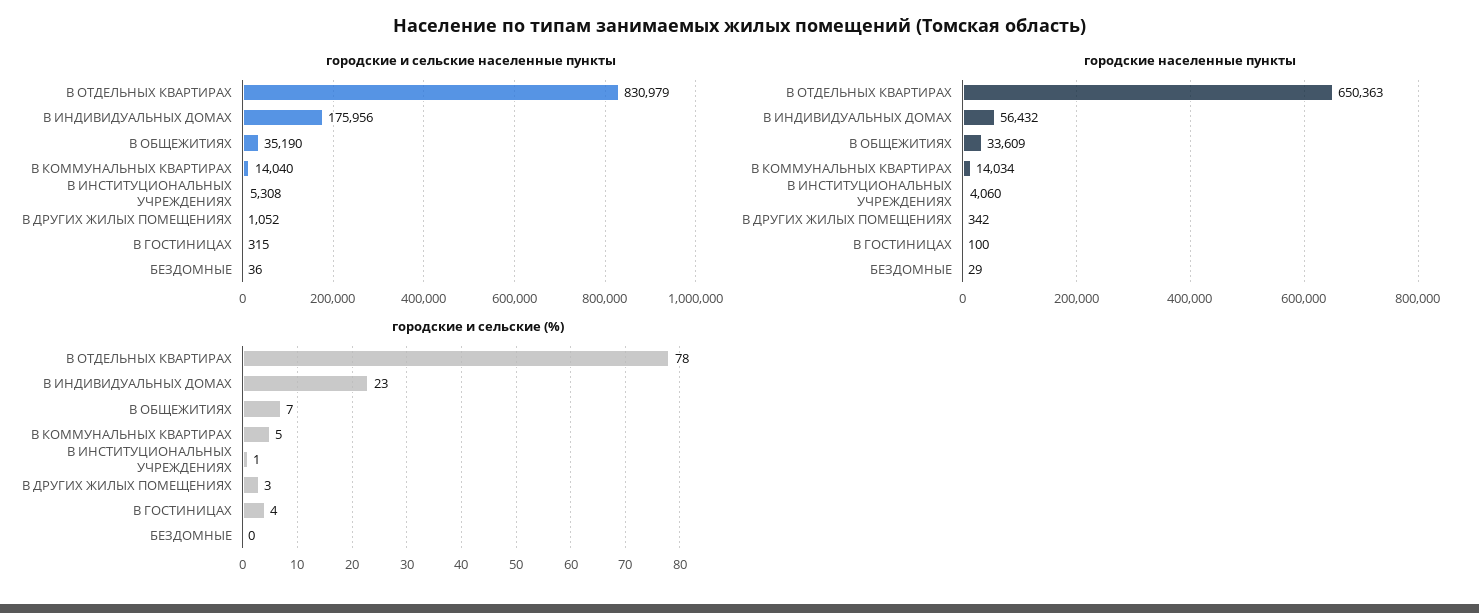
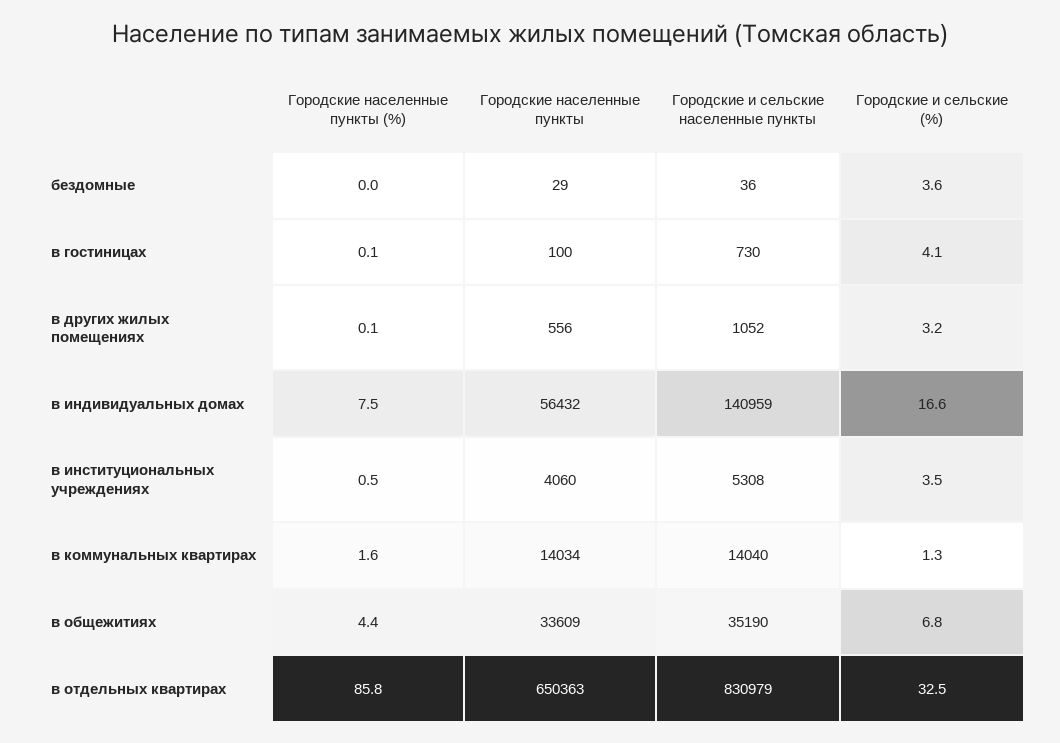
  {
    "городские и сельские населенные пункты": {
      "В ОТДЕЛЬНЫХ КВАРТИРАХ": 830979,
-     "В ИНДИВИДУАЛЬНЫХ ДОМАХ": 175956,
+     "В ИНДИВИДУАЛЬНЫХ ДОМАХ": 140959,
      "В ОБЩЕЖИТИЯХ": 35190,
      "В КОММУНАЛЬНЫХ КВАРТИРАХ": 14040,
      "В ИНСТИТУЦИОНАЛЬНЫХ УЧРЕЖДЕНИЯХ": 5308,
      "В ДРУГИХ ЖИЛЫХ ПОМЕЩЕНИЯХ": 1052,
-     "В ГОСТИНИЦАХ": 315,
+     "В ГОСТИНИЦАХ": 730,
      "БЕЗДОМНЫЕ": 36
    },
    "городские населенные пункты": {
      "В ОТДЕЛЬНЫХ КВАРТИРАХ": 650363,
      "В ИНДИВИДУАЛЬНЫХ ДОМАХ": 56432,
      "В ОБЩЕЖИТИЯХ": 33609,
      "В КОММУНАЛЬНЫХ КВАРТИРАХ": 14034,
      "В ИНСТИТУЦИОНАЛЬНЫХ УЧРЕЖДЕНИЯХ": 4060,
-     "В ДРУГИХ ЖИЛЫХ ПОМЕЩЕНИЯХ": 342,
+     "В ДРУГИХ ЖИЛЫХ ПОМЕЩЕНИЯХ": 556,
      "В ГОСТИНИЦАХ": 100,
      "БЕЗДОМНЫЕ": 29
    },
    "городские и сельские (%)": {
-     "В ОТДЕЛЬНЫХ КВАРТИРАХ": 78,
+     "В ОТДЕЛЬНЫХ КВАРТИРАХ": 32.5,
-     "В ИНДИВИДУАЛЬНЫХ ДОМАХ": 23,
+     "В ИНДИВИДУАЛЬНЫХ ДОМАХ": 16.6,
      "В ОБЩЕЖИТИЯХ": 6.8,
-     "В КОММУНАЛЬНЫХ КВАРТИРАХ": 5,
+     "В КОММУНАЛЬНЫХ КВАРТИРАХ": 1.3,
-     "В ИНСТИТУЦИОНАЛЬНЫХ УЧРЕЖДЕНИЯХ": 1,
+     "В ИНСТИТУЦИОНАЛЬНЫХ УЧРЕЖДЕНИЯХ": 3.5,
      "В ДРУГИХ ЖИЛЫХ ПОМЕЩЕНИЯХ": 3.2,
      "В ГОСТИНИЦАХ": 4.1,
-     "БЕЗДОМНЫЕ": 0
+     "БЕЗДОМНЫЕ": 3.6
-   }
+   },
+   "Городские населенные пункты (%)": {
+     "БЕЗДОМНЫЕ": 0,
+     "В ГОСТИНИЦАХ": 0.1,
+     "В ДРУГИХ ЖИЛЫХ ПОМЕЩЕНИЯХ": 0.1,
+     "В ИНДИВИДУАЛЬНЫХ ДОМАХ": 7.5,
+     "В ИНСТИТУЦИОНАЛЬНЫХ УЧРЕЖДЕНИЯХ": 0.5,
+     "В КОММУНАЛЬНЫХ КВАРТИРАХ": 1.6,
+     "В ОБЩЕЖИТИЯХ": 4.4,
+     "В ОТДЕЛЬНЫХ КВАРТИРАХ": 85.8
+   }
  }

